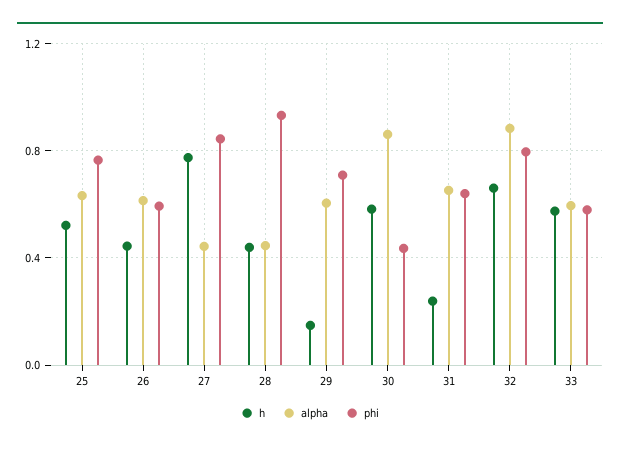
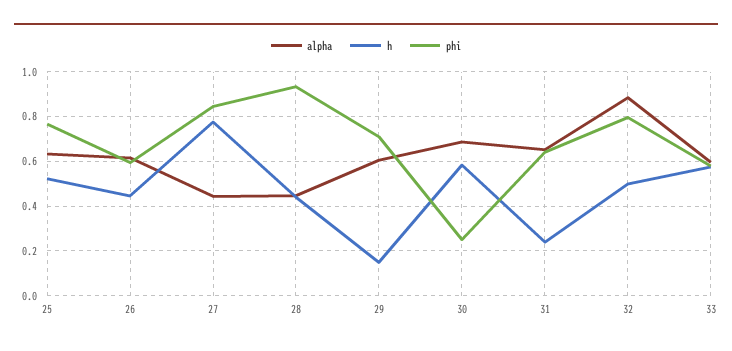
  {
    "h": {
      "25": 0.5,
      "26": 0.45,
      "27": 0.75,
      "28": 0.45,
      "29": 0.15,
      "30": 0.6,
      "31": 0.25,
-     "32": 0.65,
+     "32": 0.5,
      "33": 0.55
    },
    "alpha": {
      "25": 0.65,
      "26": 0.6,
      "27": 0.45,
      "28": 0.45,
      "29": 0.6,
-     "30": 0.85,
+     "30": 0.7,
      "31": 0.65,
      "32": 0.9,
      "33": 0.6
    },
    "phi": {
      "25": 0.75,
      "26": 0.6,
      "27": 0.85,
      "28": 0.95,
      "29": 0.7,
-     "30": 0.45,
+     "30": 0.25,
      "31": 0.65,
      "32": 0.8,
      "33": 0.6
    }
  }

